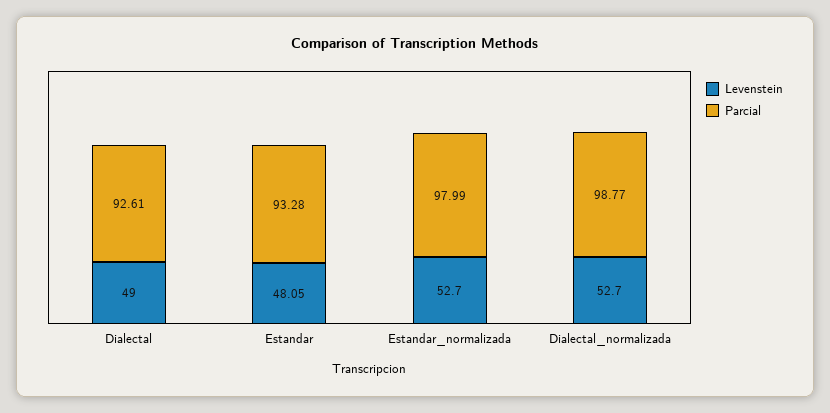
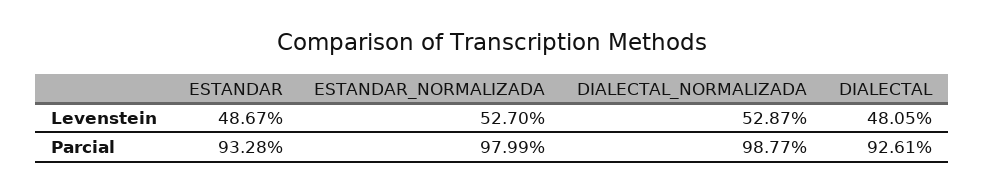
  {
    "Levenstein": {
-     "Dialectal": 49,
+     "Dialectal": 48.05,
-     "Estandar": 48.05,
+     "Estandar": 48.67,
      "Estandar_normalizada": 52.7,
-     "Dialectal_normalizada": 52.7
+     "Dialectal_normalizada": 52.87
    },
    "Parcial": {
      "Dialectal": 92.61,
      "Estandar": 93.28,
      "Estandar_normalizada": 97.99,
      "Dialectal_normalizada": 98.77
    }
  }

